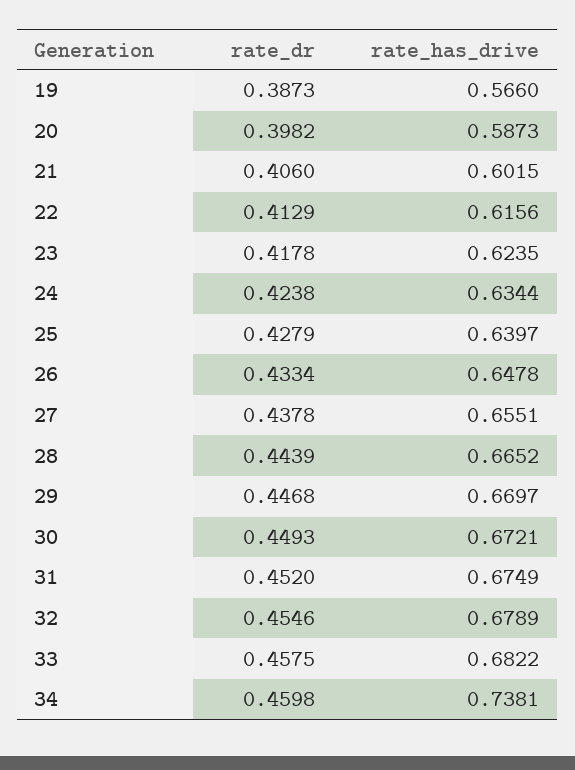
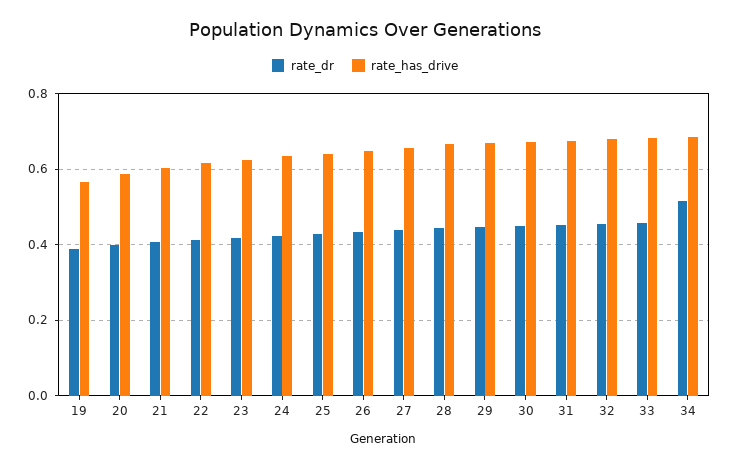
  {
    "rate_dr": {
      "19": 0.3873,
      "20": 0.3982,
      "21": 0.406,
      "22": 0.4129,
      "23": 0.4178,
      "24": 0.4238,
      "25": 0.4279,
      "26": 0.4334,
      "27": 0.4378,
      "28": 0.4439,
      "29": 0.4468,
      "30": 0.4493,
      "31": 0.452,
      "32": 0.4546,
      "33": 0.4575,
-     "34": 0.4598
+     "34": 0.52
    },
    "rate_has_drive": {
      "19": 0.566,
      "20": 0.5873,
      "21": 0.6015,
      "22": 0.6156,
      "23": 0.6235,
      "24": 0.6344,
      "25": 0.6397,
      "26": 0.6478,
      "27": 0.6551,
      "28": 0.6652,
      "29": 0.6697,
      "30": 0.6721,
      "31": 0.6749,
      "32": 0.6789,
      "33": 0.6822,
-     "34": 0.7381
+     "34": 0.68
    }
  }

